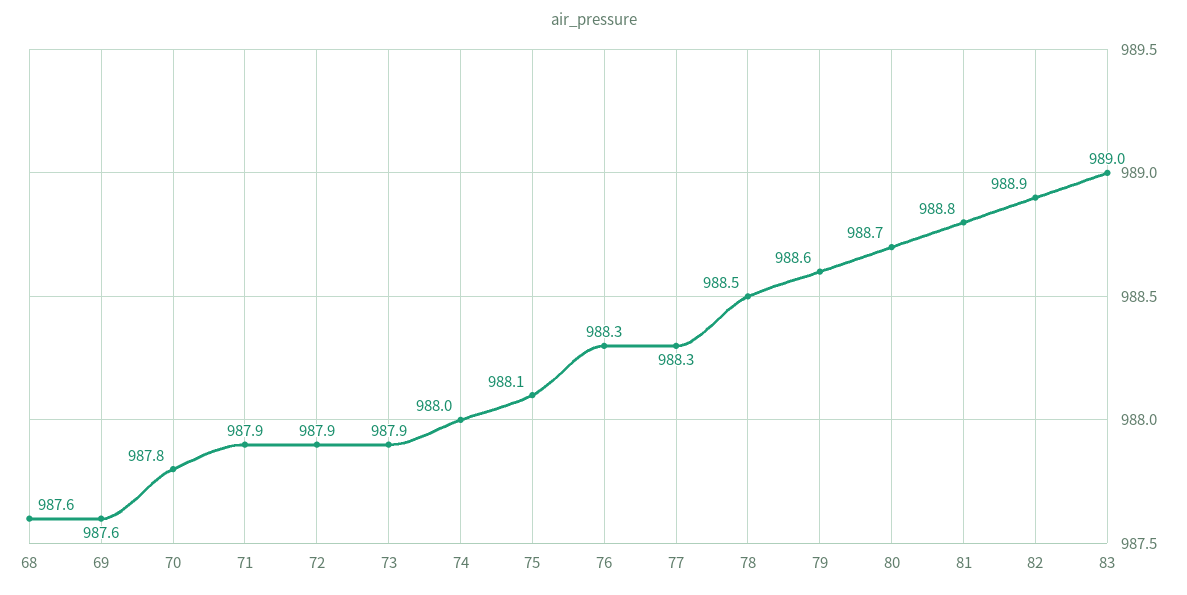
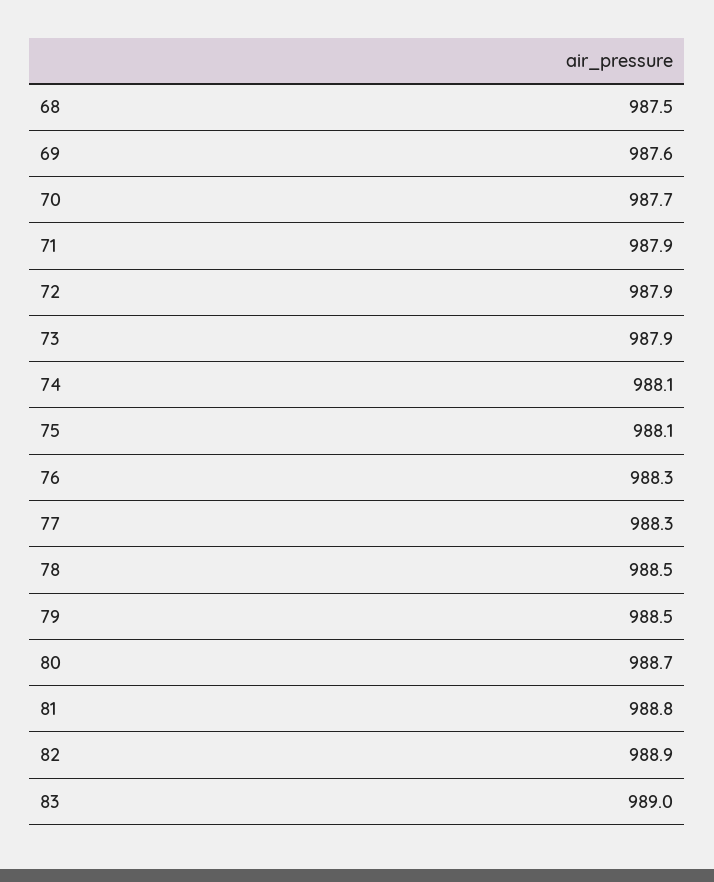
  {
-   "68": 987.6,
+   "68": 987.5,
    "69": 987.6,
-   "70": 987.8,
+   "70": 987.7,
    "71": 987.9,
    "72": 987.9,
    "73": 987.9,
-   "74": 988,
+   "74": 988.1,
    "75": 988.1,
    "76": 988.3,
    "77": 988.3,
    "78": 988.5,
-   "79": 988.6,
+   "79": 988.5,
    "80": 988.7,
    "81": 988.8,
    "82": 988.9,
    "83": 989
  }

